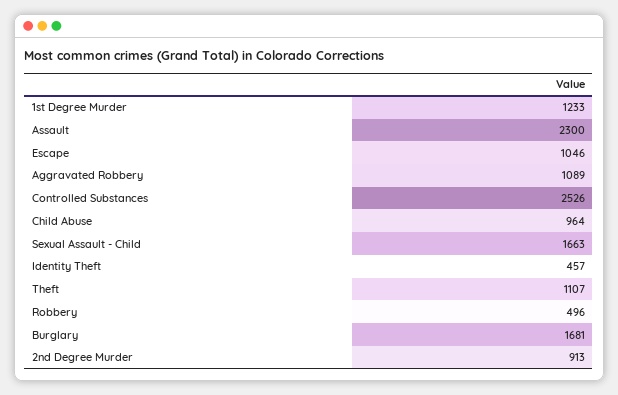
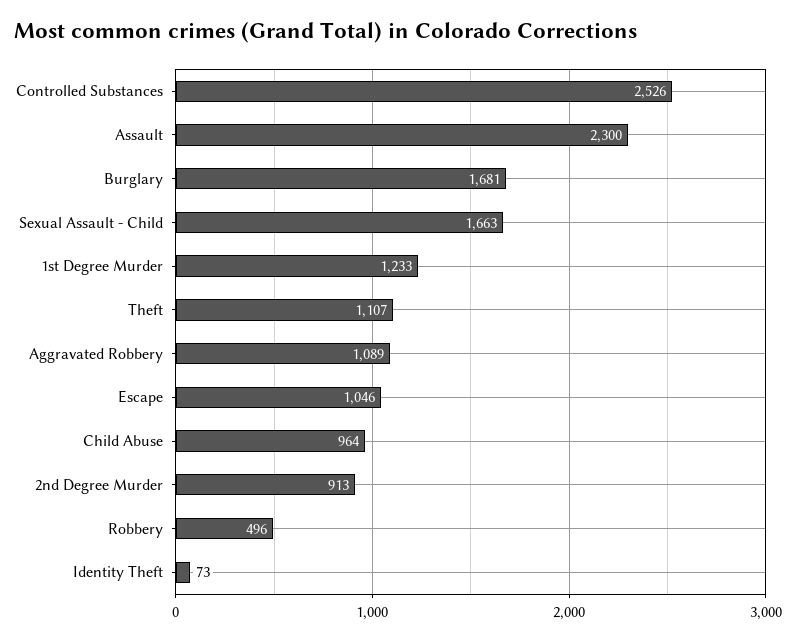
  {
    "1st Degree Murder": 1233,
    "Assault": 2300,
    "Escape": 1046,
    "Aggravated Robbery": 1089,
    "Controlled Substances": 2526,
    "Child Abuse": 964,
    "Sexual Assault - Child": 1663,
-   "Identity Theft": 457,
+   "Identity Theft": 73,
    "Theft": 1107,
    "Robbery": 496,
    "Burglary": 1681,
    "2nd Degree Murder": 913
  }

